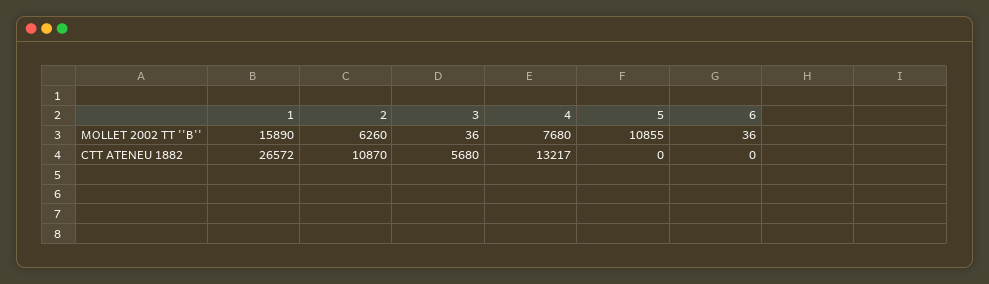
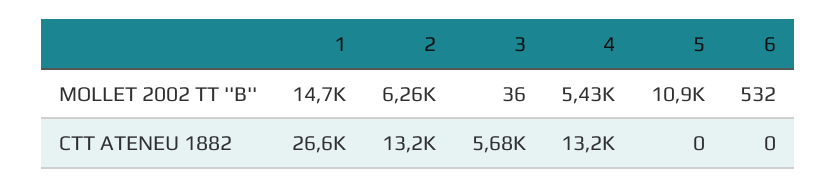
  {
    "1": {
-     "MOLLET 2002 TT ''B''": 15890,
+     "MOLLET 2002 TT ''B''": 14700,
      "CTT ATENEU 1882": 26572
    },
    "2": {
      "MOLLET 2002 TT ''B''": 6260,
-     "CTT ATENEU 1882": 10870
+     "CTT ATENEU 1882": 13200
    },
    "3": {
      "MOLLET 2002 TT ''B''": 36,
      "CTT ATENEU 1882": 5680
    },
    "4": {
-     "MOLLET 2002 TT ''B''": 7680,
+     "MOLLET 2002 TT ''B''": 5430,
      "CTT ATENEU 1882": 13217
    },
    "5": {
      "MOLLET 2002 TT ''B''": 10855,
      "CTT ATENEU 1882": 0
    },
    "6": {
-     "MOLLET 2002 TT ''B''": 36,
+     "MOLLET 2002 TT ''B''": 532,
      "CTT ATENEU 1882": 0
    }
  }

